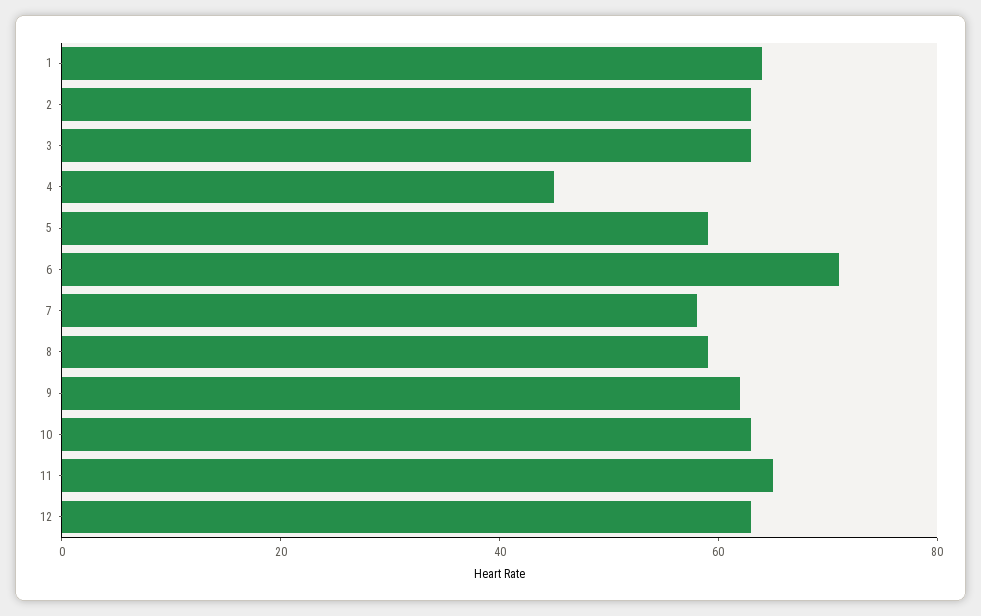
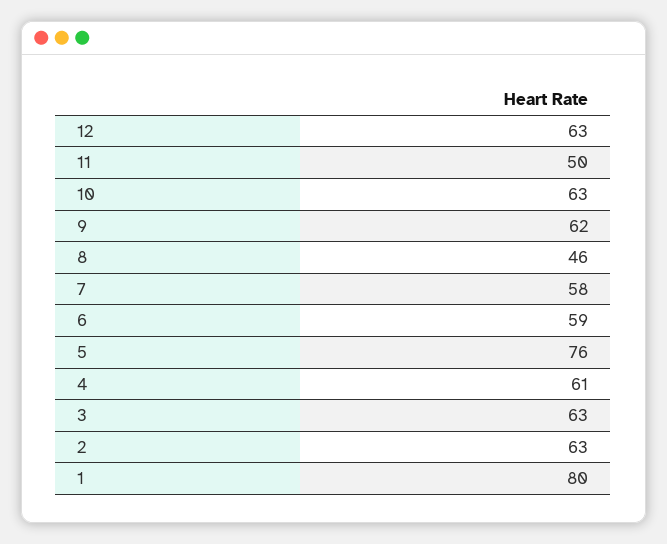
  {
-   "1": 65,
+   "1": 80,
    "2": 63,
    "3": 63,
-   "4": 45,
+   "4": 61,
-   "5": 60,
+   "5": 76,
-   "6": 70,
+   "6": 59,
    "7": 58,
-   "8": 60,
+   "8": 46,
    "9": 62,
    "10": 63,
-   "11": 65,
+   "11": 50,
    "12": 63
  }

